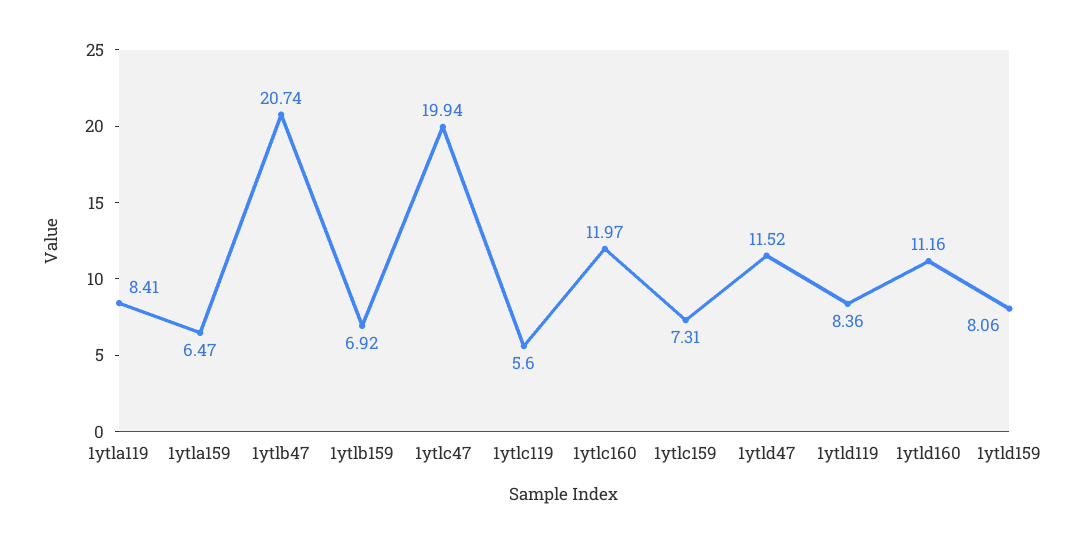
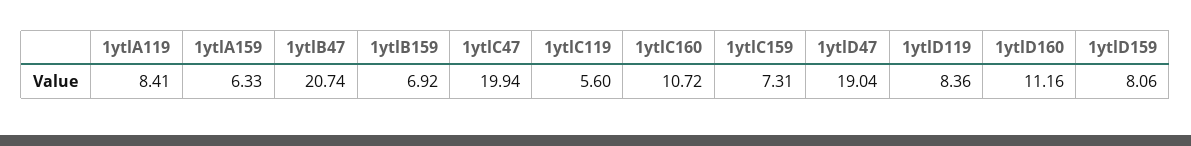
  {
    "1ytla119": 8.41,
-   "1ytla159": 6.47,
+   "1ytla159": 6.33,
    "1ytlb47": 20.74,
    "1ytlb159": 6.92,
    "1ytlc47": 19.94,
    "1ytlc119": 5.6,
-   "1ytlc160": 11.97,
+   "1ytlc160": 10.72,
    "1ytlc159": 7.31,
-   "1ytld47": 11.52,
+   "1ytld47": 19.04,
    "1ytld119": 8.36,
    "1ytld160": 11.16,
    "1ytld159": 8.06
  }

